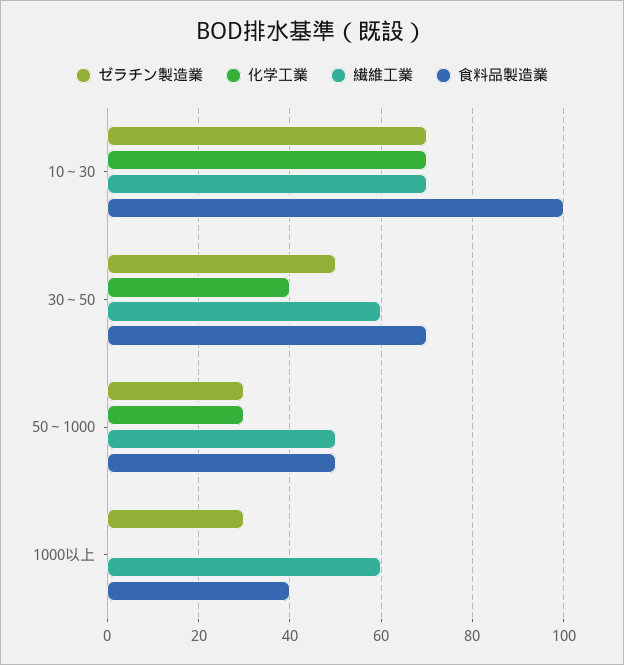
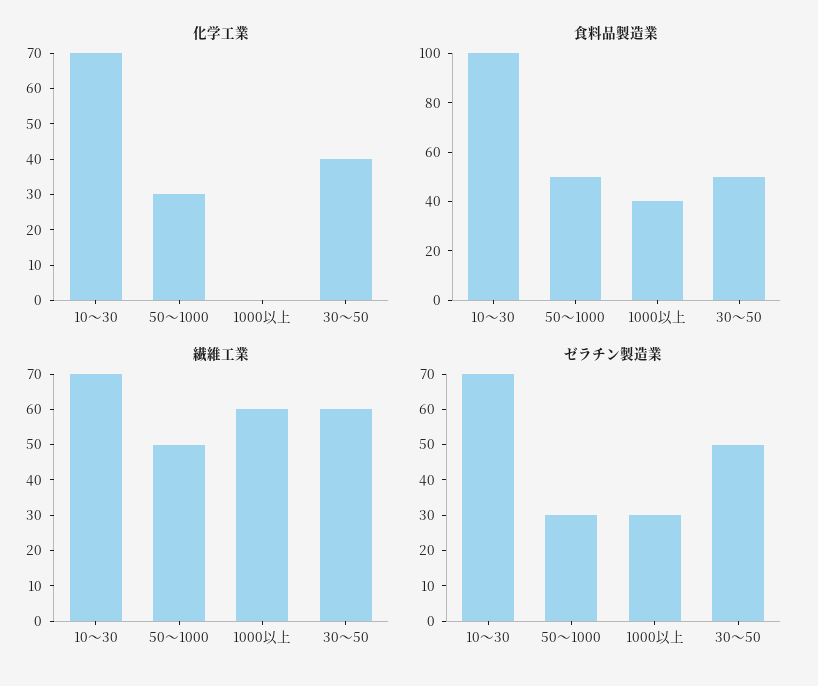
  {
    "ゼラチン製造業": {
      "10～30": 70,
      "30～50": 50,
      "50～1000": 30,
      "1000以上": 30
    },
    "化学工業": {
      "10～30": 70,
      "30～50": 40,
      "50～1000": 30,
      "1000以上": 0
    },
    "繊維工業": {
      "10～30": 70,
      "30～50": 60,
      "50～1000": 50,
      "1000以上": 60
    },
    "食料品製造業": {
      "10～30": 100,
-     "30～50": 70,
+     "30～50": 50,
      "50～1000": 50,
      "1000以上": 40
    }
  }

